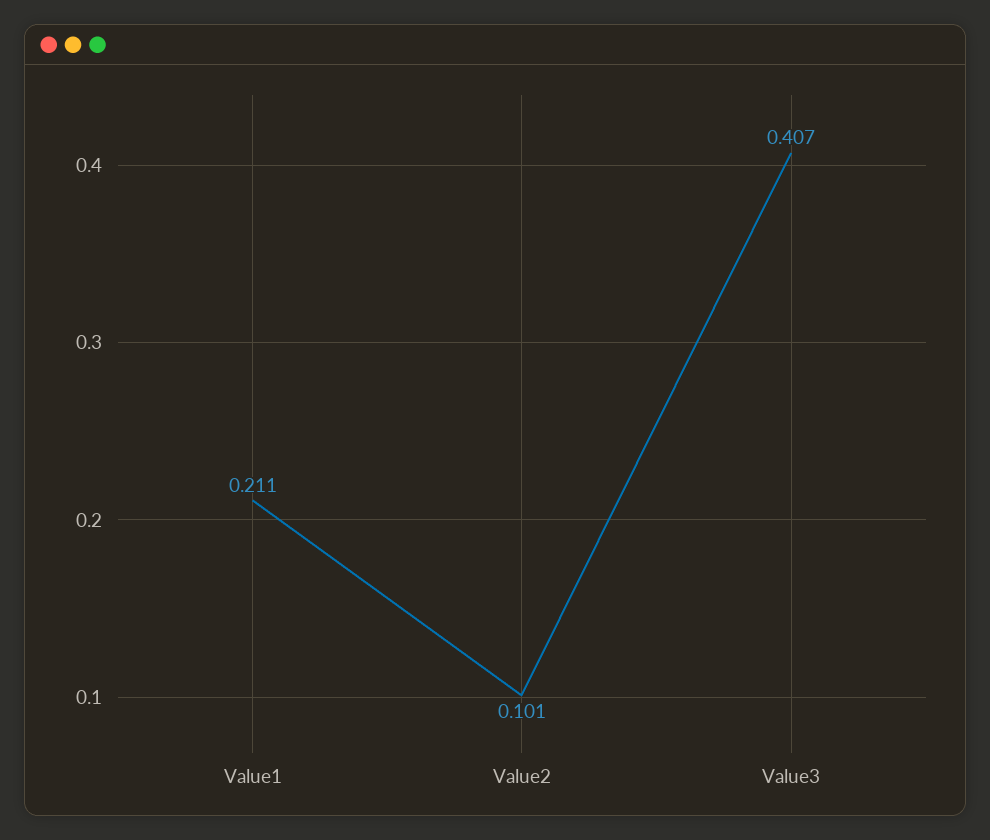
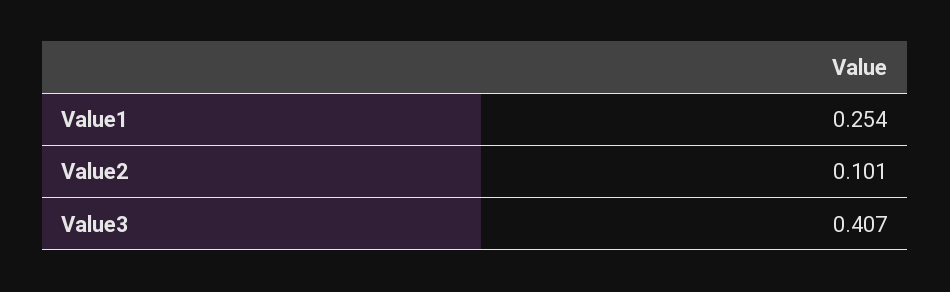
  {
-   "Value1": 0.211,
+   "Value1": 0.254,
    "Value2": 0.101,
    "Value3": 0.407
  }

